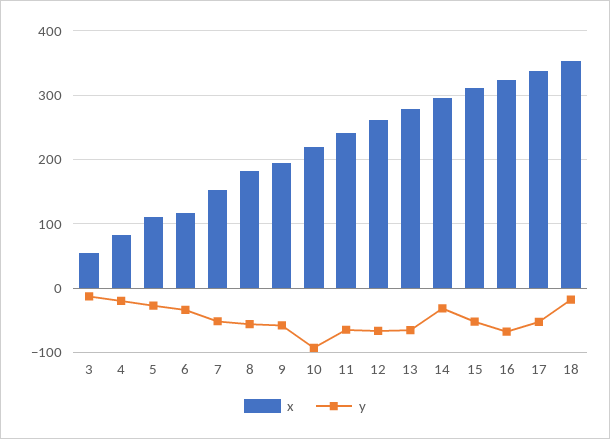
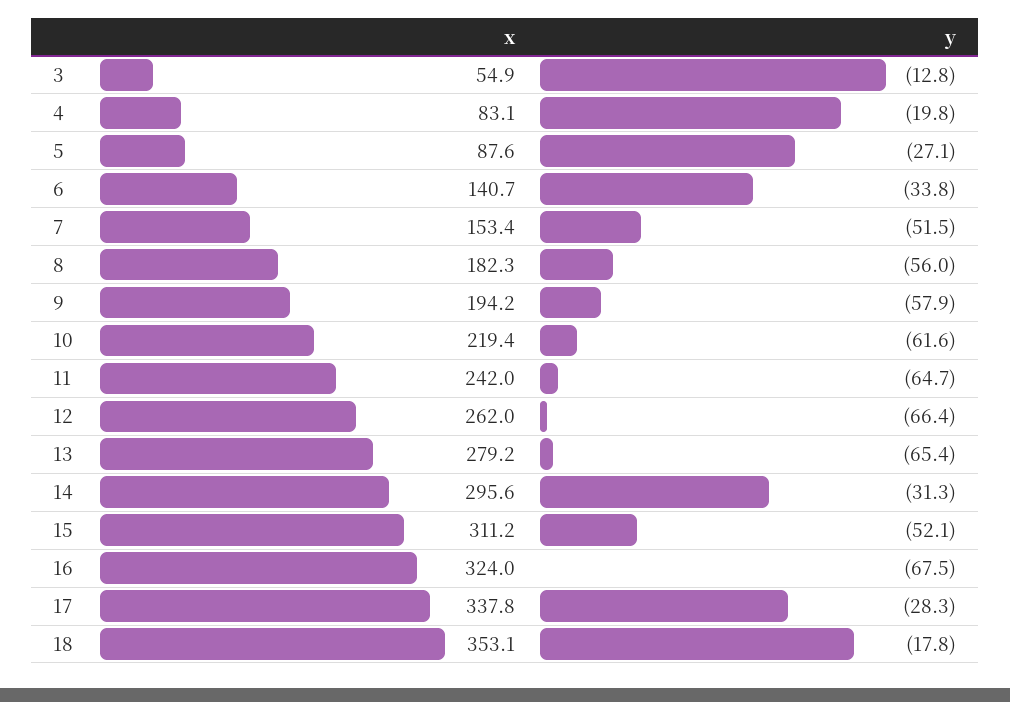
  {
    "x": {
      "3": 54.9,
      "4": 83.1,
-     "5": 110,
+     "5": 87.6,
-     "6": 120,
+     "6": 140.7,
      "7": 153.4,
      "8": 182.3,
      "9": 194.2,
      "10": 219.4,
      "11": 242,
      "12": 262,
      "13": 279.2,
      "14": 295.6,
      "15": 311.2,
      "16": 324,
      "17": 337.8,
      "18": 353.1
    },
    "y": {
      "3": -12.8,
      "4": -19.8,
      "5": -27.1,
      "6": -33.8,
      "7": -51.5,
      "8": -56,
      "9": -57.9,
-     "10": -90,
+     "10": -61.6,
      "11": -64.7,
      "12": -66.4,
      "13": -65.4,
      "14": -31.3,
      "15": -52.1,
      "16": -67.5,
-     "17": -50,
+     "17": -28.3,
      "18": -17.8
    }
  }

